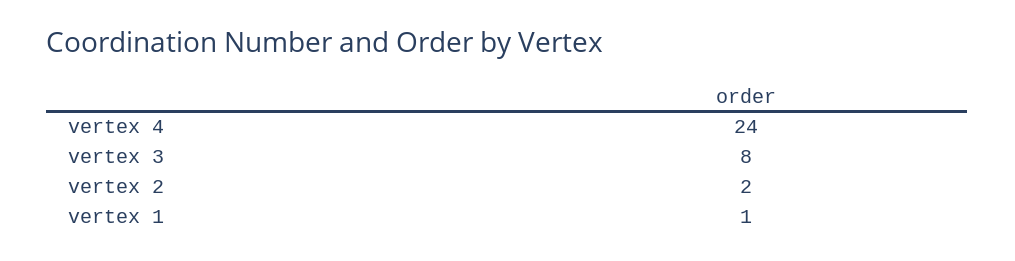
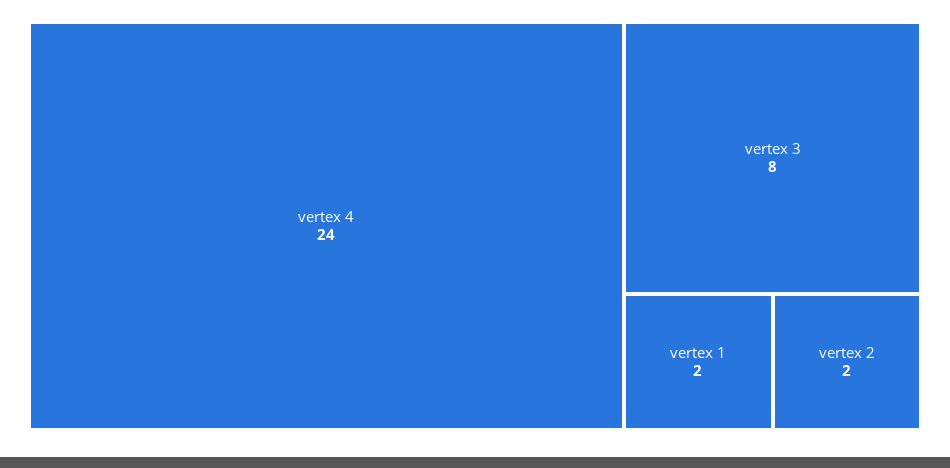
  {
    "vertex 4": 24,
    "vertex 3": 8,
    "vertex 2": 2,
-   "vertex 1": 1
+   "vertex 1": 2
  }

